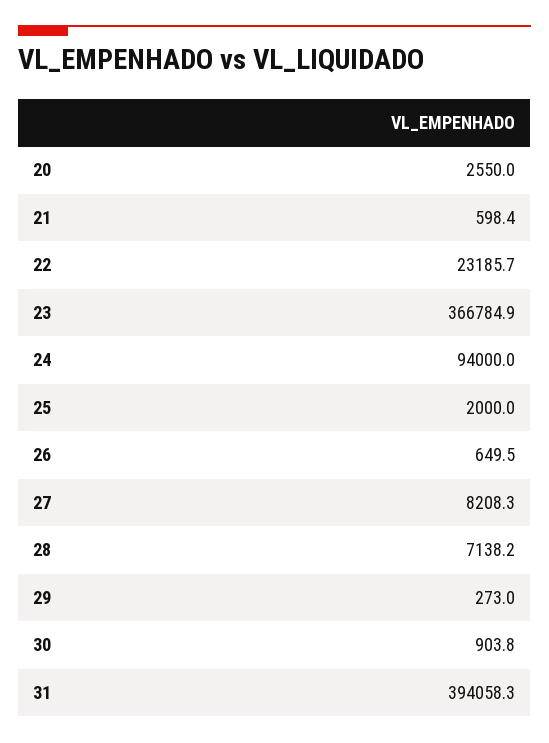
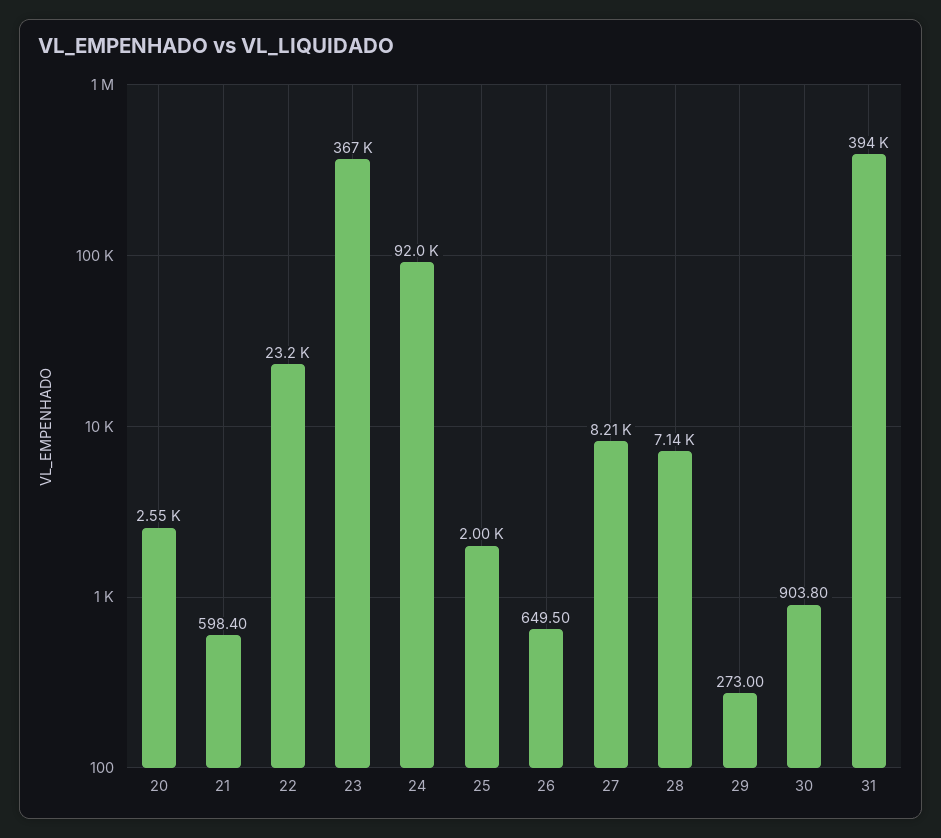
  {
    "20": 2550,
    "21": 598.4,
    "22": 23185.7,
    "23": 366784.9,
-   "24": 94000,
+   "24": 92000,
    "25": 2000,
    "26": 649.5,
    "27": 8208.3,
    "28": 7138.2,
    "29": 273,
    "30": 903.8,
    "31": 394058.3
  }

